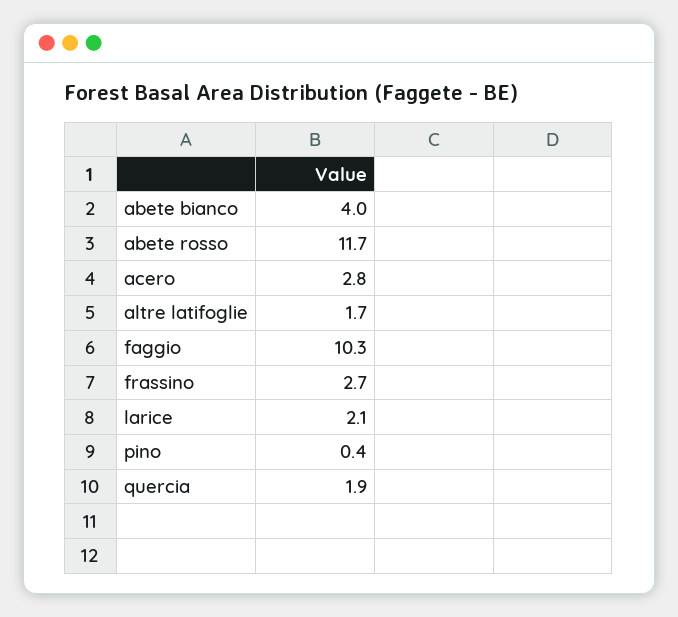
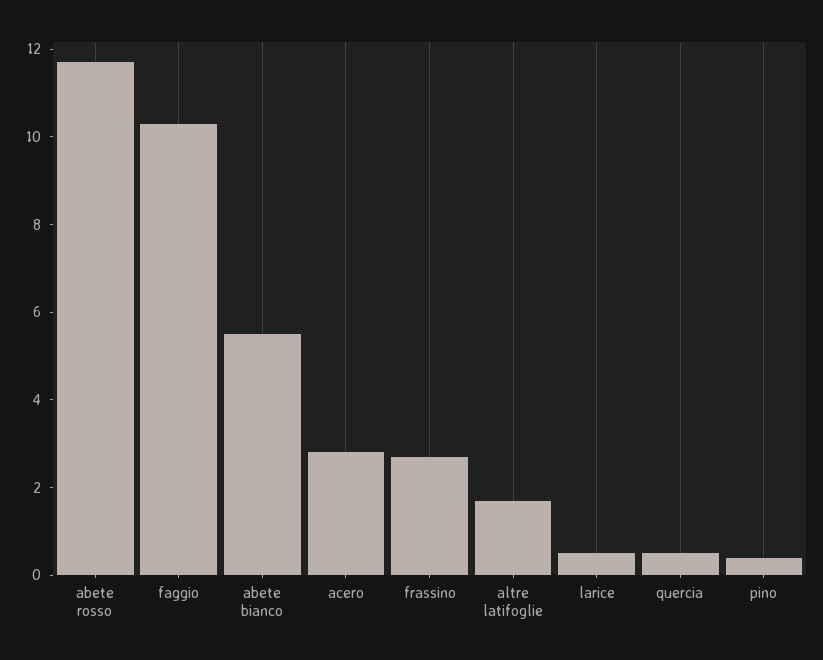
  {
-   "abete bianco": 4,
+   "abete bianco": 5.5,
    "abete rosso": 11.7,
    "acero": 2.8,
    "altre latifoglie": 1.7,
    "faggio": 10.3,
    "frassino": 2.7,
-   "larice": 2.1,
+   "larice": 0.5,
    "pino": 0.4,
-   "quercia": 1.9
+   "quercia": 0.5
  }

